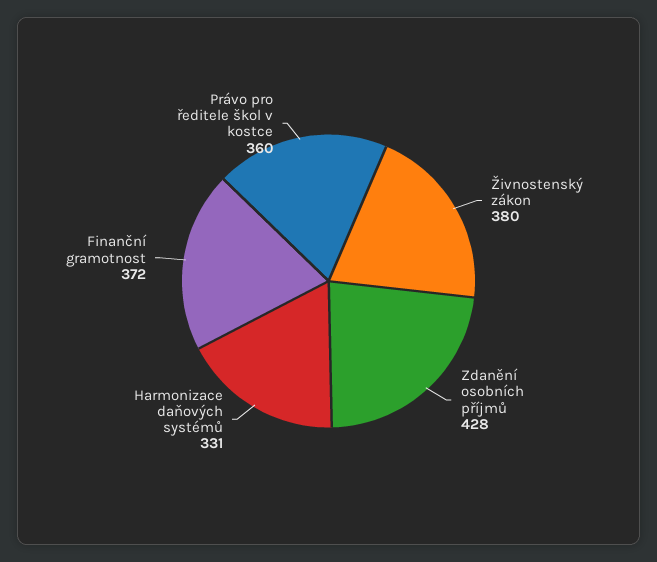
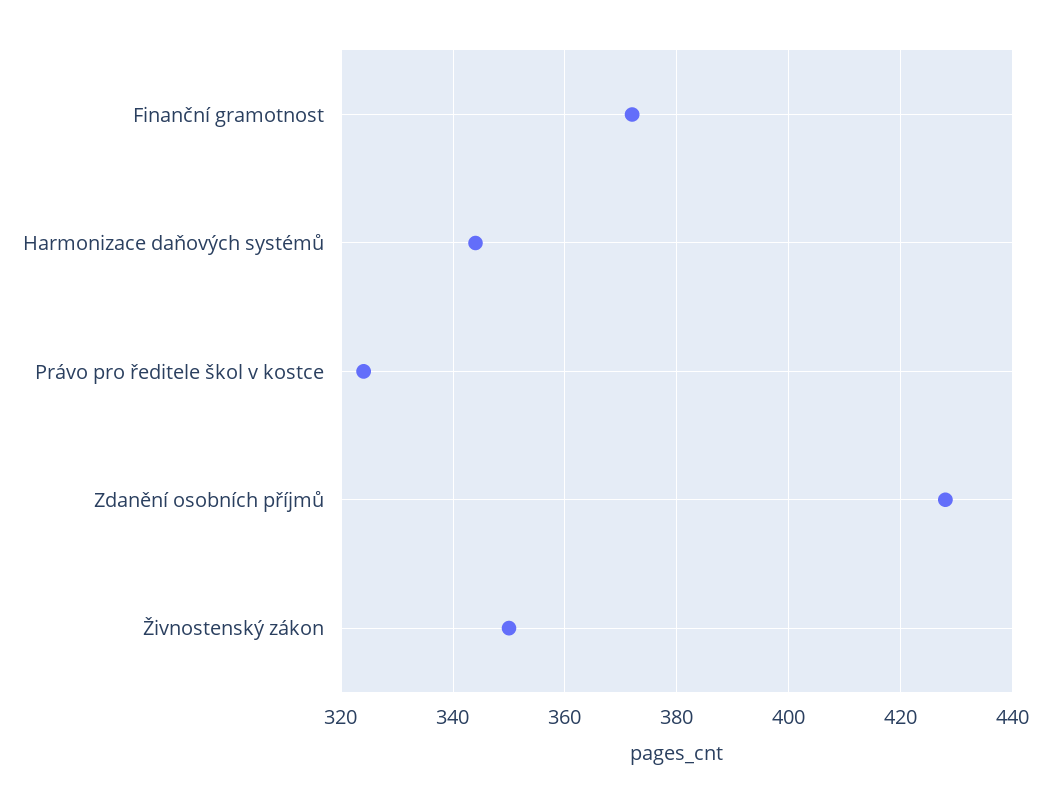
  {
-   "Živnostenský zákon": 380,
+   "Živnostenský zákon": 350,
    "Zdanění osobních příjmů": 428,
-   "Harmonizace daňových systémů": 331,
+   "Harmonizace daňových systémů": 345,
    "Finanční gramotnost": 372,
-   "Právo pro ředitele škol v kostce": 360
+   "Právo pro ředitele škol v kostce": 325
  }

